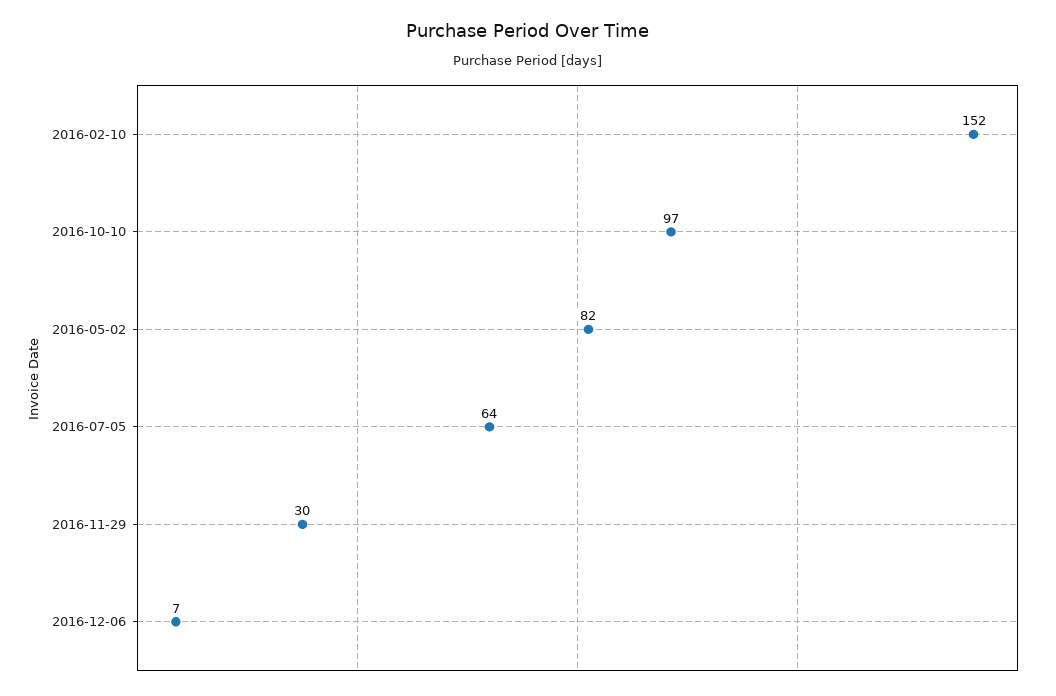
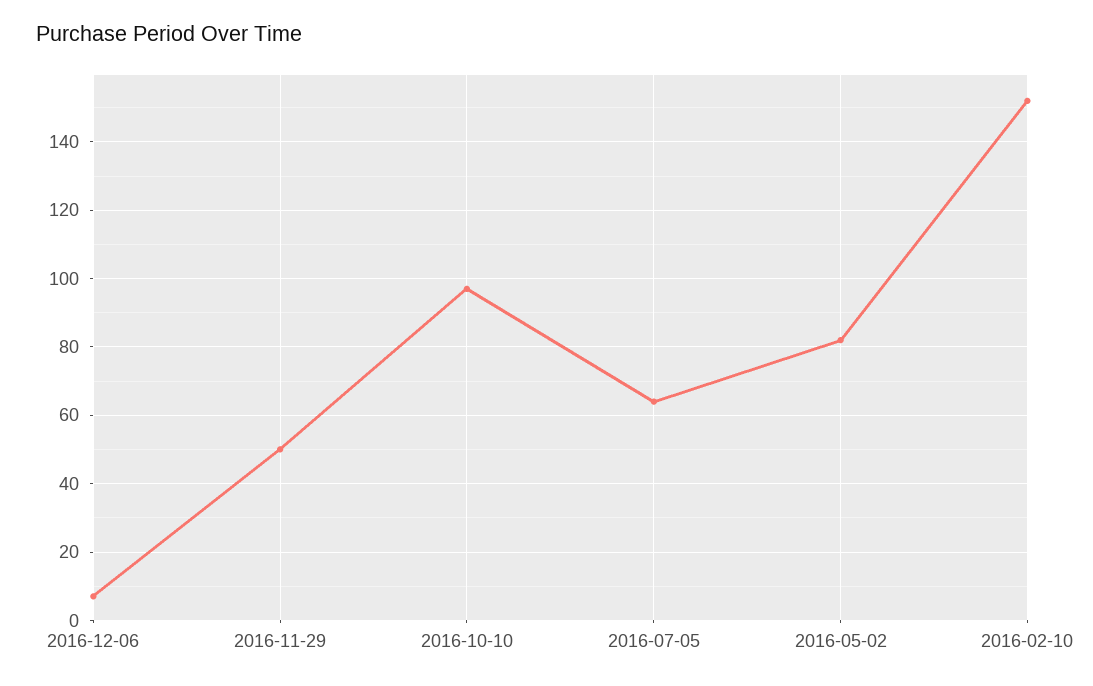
  {
    "2016-02-10": 152,
    "2016-10-10": 97,
    "2016-05-02": 82,
    "2016-07-05": 64,
-   "2016-11-29": 30,
+   "2016-11-29": 50,
    "2016-12-06": 7
  }

